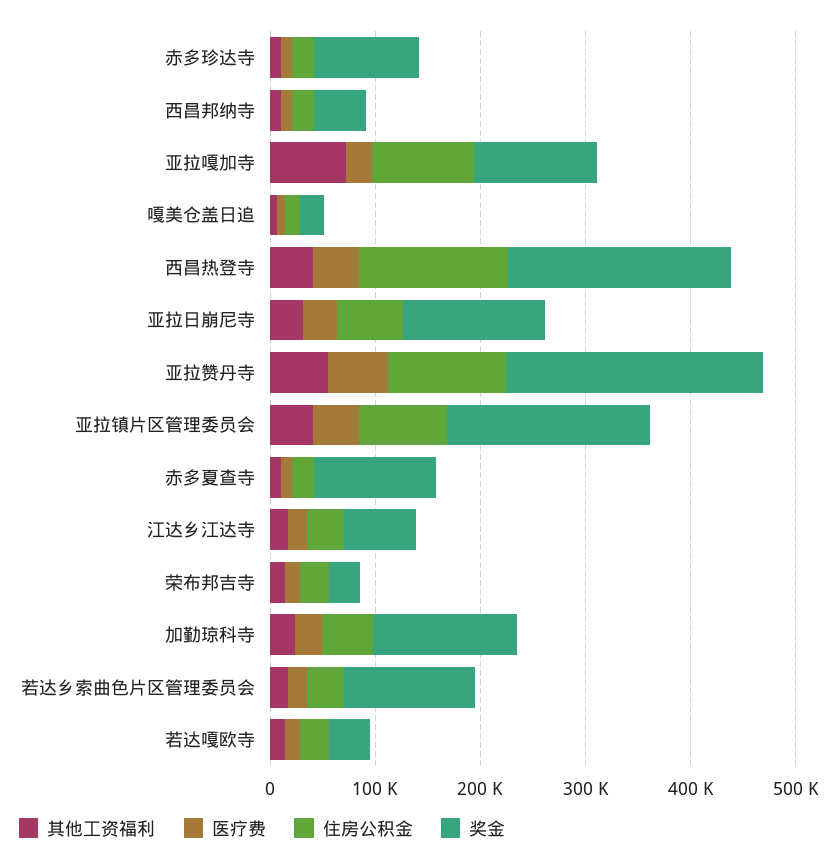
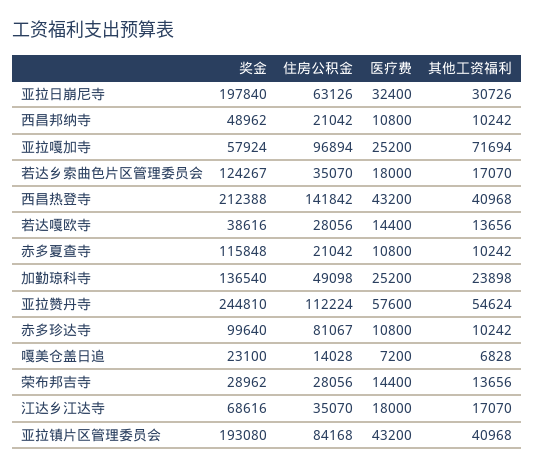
  {
    "其他工资福利": {
      "赤多珍达寺": 10242,
      "西昌邦纳寺": 10242,
      "亚拉嘎加寺": 71694,
      "嘎美仓盖日追": 6828,
      "西昌热登寺": 40968,
      "亚拉日崩尼寺": 30726,
      "亚拉赞丹寺": 54624,
      "亚拉镇片区管理委员会": 40968,
      "赤多夏查寺": 10242,
      "江达乡江达寺": 17070,
      "荣布邦吉寺": 13656,
      "加勤琼科寺": 23898,
      "若达乡索曲色片区管理委员会": 17070,
      "若达嘎欧寺": 13656
    },
    "医疗费": {
      "赤多珍达寺": 10800,
      "西昌邦纳寺": 10800,
      "亚拉嘎加寺": 25200,
      "嘎美仓盖日追": 7200,
      "西昌热登寺": 43200,
      "亚拉日崩尼寺": 32400,
      "亚拉赞丹寺": 57600,
      "亚拉镇片区管理委员会": 43200,
      "赤多夏查寺": 10800,
      "江达乡江达寺": 18000,
      "荣布邦吉寺": 14400,
      "加勤琼科寺": 25200,
      "若达乡索曲色片区管理委员会": 18000,
      "若达嘎欧寺": 14400
    },
    "住房公积金": {
-     "赤多珍达寺": 20000,
+     "赤多珍达寺": 81067,
      "西昌邦纳寺": 21042,
      "亚拉嘎加寺": 96894,
      "嘎美仓盖日追": 14028,
      "西昌热登寺": 141842,
      "亚拉日崩尼寺": 63126,
      "亚拉赞丹寺": 112224,
      "亚拉镇片区管理委员会": 84168,
      "赤多夏查寺": 21042,
      "江达乡江达寺": 35070,
      "荣布邦吉寺": 28056,
      "加勤琼科寺": 49098,
      "若达乡索曲色片区管理委员会": 35070,
      "若达嘎欧寺": 28056
    },
    "奖金": {
      "赤多珍达寺": 99640,
      "西昌邦纳寺": 48962,
-     "亚拉嘎加寺": 120000,
+     "亚拉嘎加寺": 57924,
      "嘎美仓盖日追": 23100,
      "西昌热登寺": 212388,
-     "亚拉日崩尼寺": 140000,
+     "亚拉日崩尼寺": 197840,
      "亚拉赞丹寺": 244810,
      "亚拉镇片区管理委员会": 193080,
      "赤多夏查寺": 115848,
      "江达乡江达寺": 68616,
      "荣布邦吉寺": 28962,
      "加勤琼科寺": 136540,
      "若达乡索曲色片区管理委员会": 124267,
      "若达嘎欧寺": 38616
    }
  }

